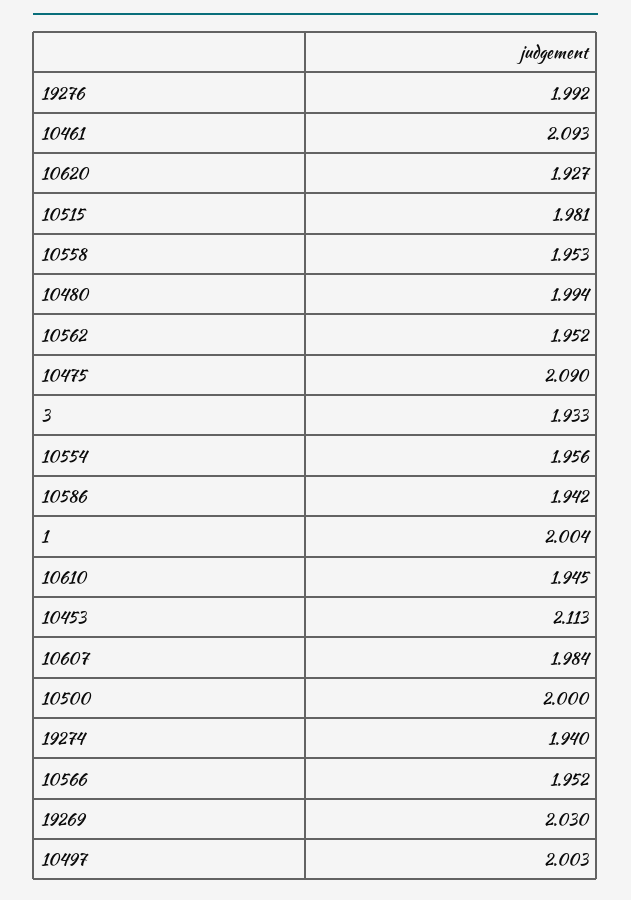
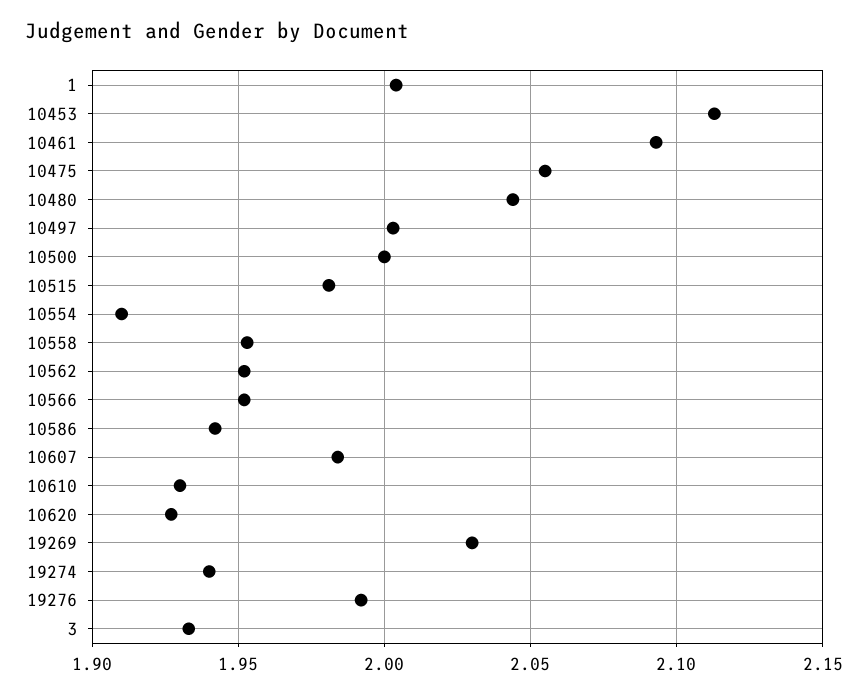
  {
    "19276": 1.992,
    "10461": 2.093,
    "10620": 1.927,
    "10515": 1.981,
    "10558": 1.953,
-   "10480": 1.994,
+   "10480": 2.045,
    "10562": 1.952,
-   "10475": 2.09,
+   "10475": 2.055,
    "3": 1.933,
-   "10554": 1.956,
+   "10554": 1.91,
    "10586": 1.942,
    "1": 2.004,
-   "10610": 1.945,
+   "10610": 1.93,
    "10453": 2.113,
    "10607": 1.984,
    "10500": 2,
    "19274": 1.94,
    "10566": 1.952,
    "19269": 2.03,
    "10497": 2.003
  }

